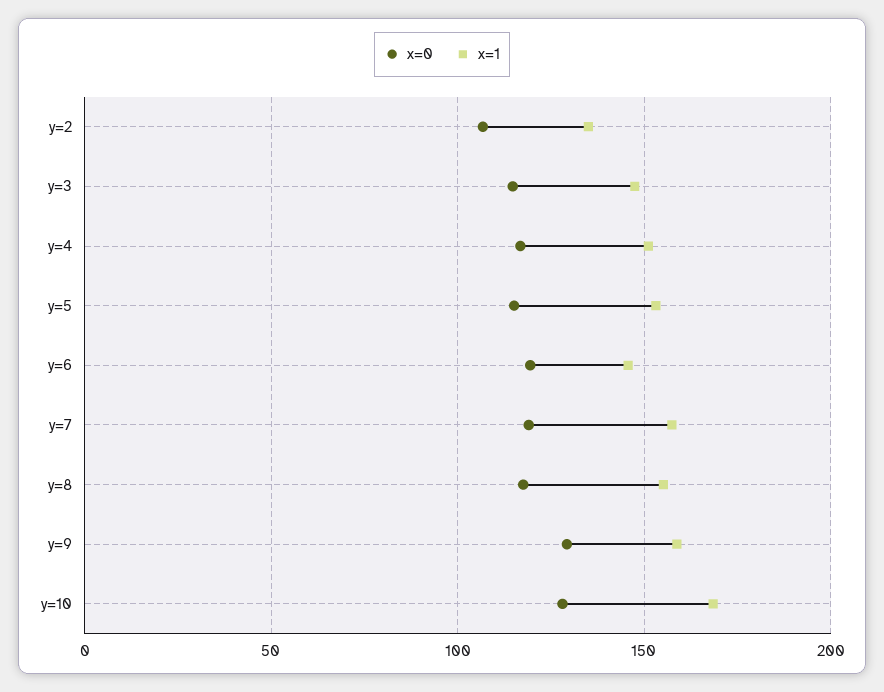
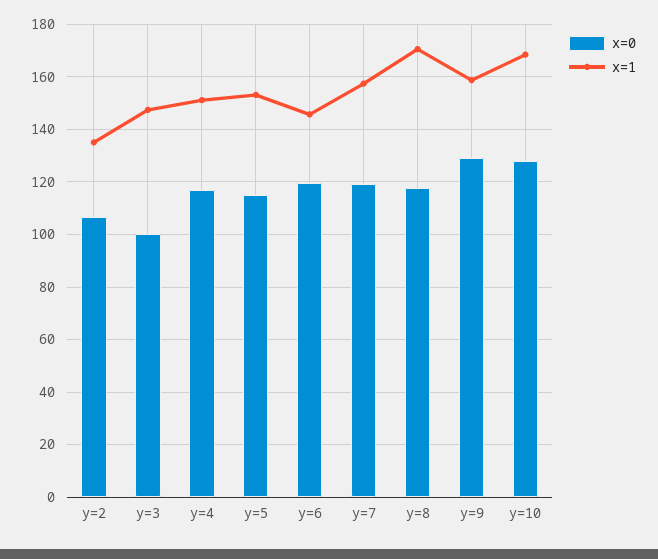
  {
    "x=0": {
      "y=2": 107.5,
-     "y=3": 115,
+     "y=3": 100,
      "y=4": 117.5,
      "y=5": 115,
      "y=6": 120,
      "y=7": 120,
      "y=8": 117.5,
      "y=9": 130,
      "y=10": 127.5
    },
    "x=1": {
      "y=2": 135,
      "y=3": 147.5,
      "y=4": 150,
      "y=5": 152.5,
      "y=6": 145,
      "y=7": 157.5,
-     "y=8": 155,
+     "y=8": 170,
      "y=9": 160,
      "y=10": 167.5
    }
  }

